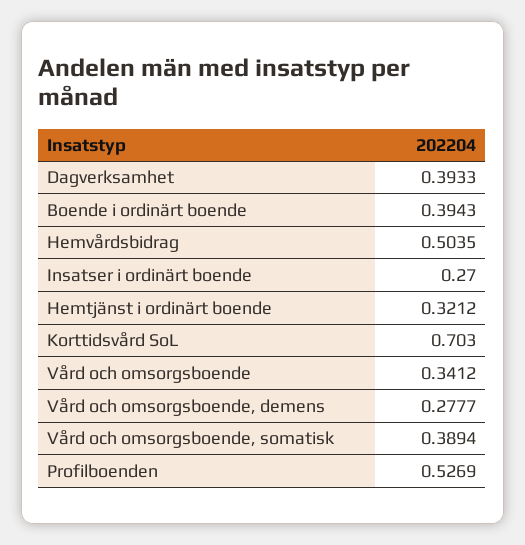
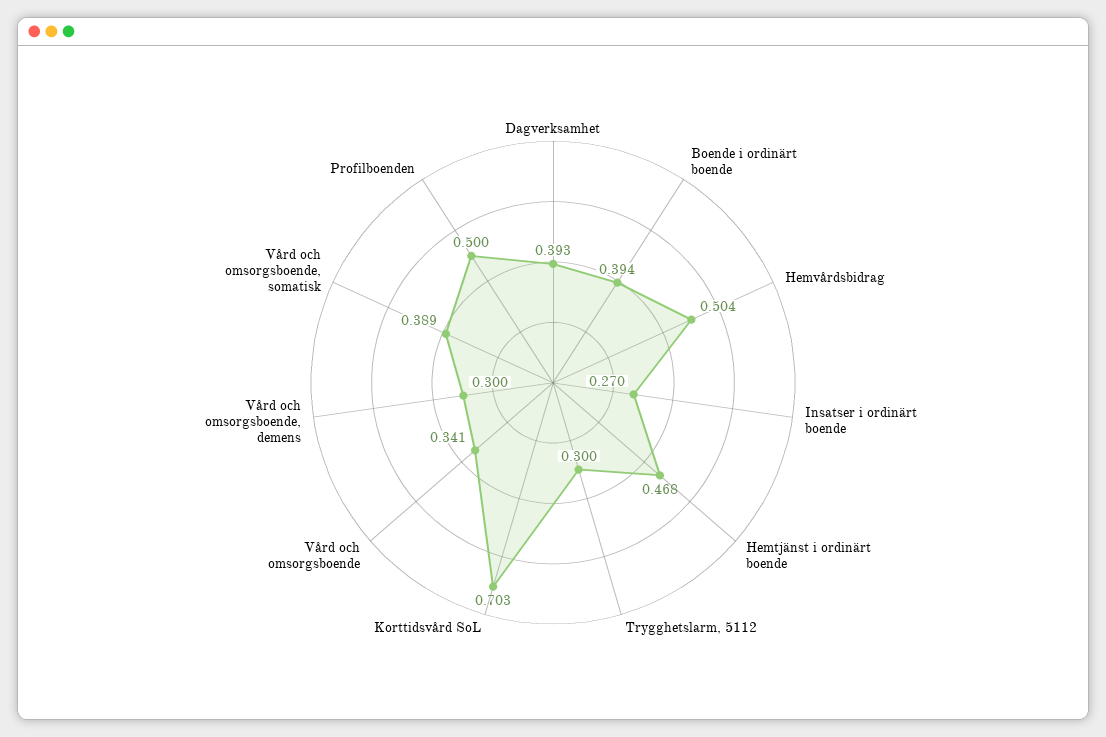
  {
    "Dagverksamhet": 0.3933,
    "Boende i ordinärt boende": 0.3943,
    "Hemvårdsbidrag": 0.5035,
    "Insatser i ordinärt boende": 0.27,
-   "Hemtjänst i ordinärt boende": 0.3212,
+   "Hemtjänst i ordinärt boende": 0.468,
    "Korttidsvård SoL": 0.703,
    "Vård och omsorgsboende": 0.3412,
-   "Vård och omsorgsboende, demens": 0.2777,
+   "Vård och omsorgsboende, demens": 0.3,
    "Vård och omsorgsboende, somatisk": 0.3894,
-   "Profilboenden": 0.5269
+   "Profilboenden": 0.5,
+   "Trygghetslarm, 5112": 0.3
  }

